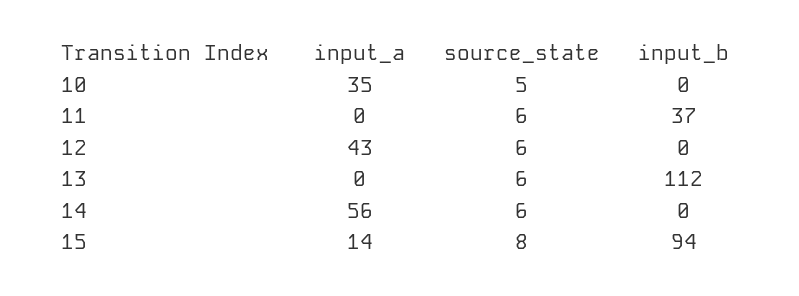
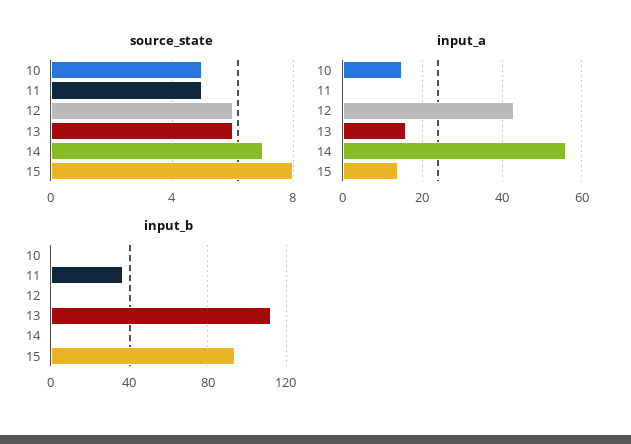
  {
    "input_a": {
-     "10": 35,
+     "10": 15,
      "11": 0,
      "12": 43,
-     "13": 0,
+     "13": 15,
      "14": 56,
      "15": 14
    },
    "source_state": {
      "10": 5,
-     "11": 6,
+     "11": 5,
      "12": 6,
      "13": 6,
-     "14": 6,
+     "14": 7,
      "15": 8
    },
    "input_b": {
      "10": 0,
      "11": 37,
      "12": 0,
      "13": 112,
      "14": 0,
      "15": 94
    }
  }

